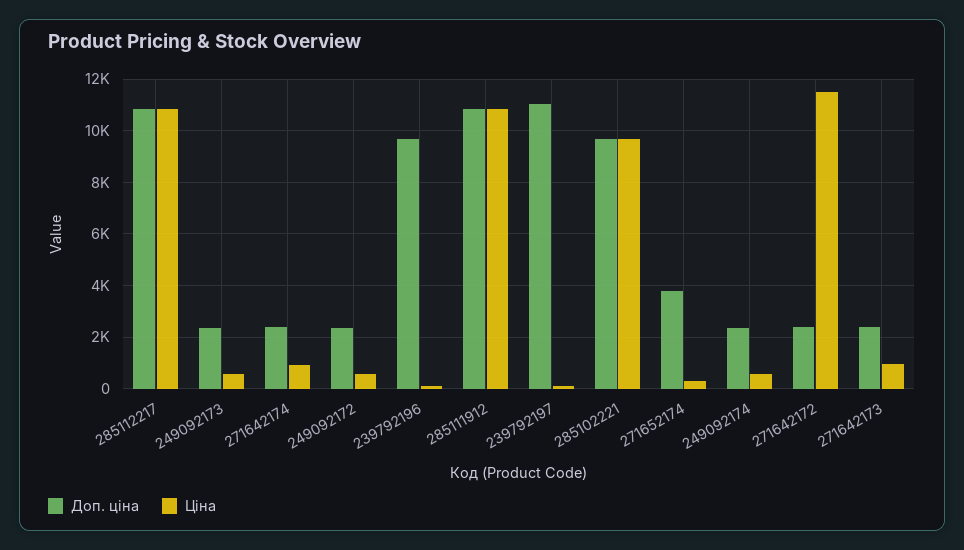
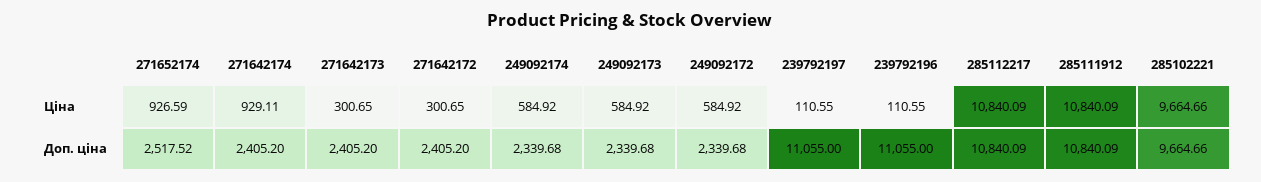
  {
    "Доп. ціна": {
      "285112217": 10840.09,
      "249092173": 2339.68,
      "271642174": 2405.2,
      "249092172": 2339.68,
-     "239792196": 9750,
+     "239792196": 11055,
      "285111912": 10840.09,
      "239792197": 11055,
      "285102221": 9664.66,
-     "271652174": 3750,
+     "271652174": 2517.52,
      "249092174": 2339.68,
      "271642172": 2405.2,
      "271642173": 2405.2
    },
    "Ціна": {
      "285112217": 10840.09,
      "249092173": 584.92,
      "271642174": 929.11,
      "249092172": 584.92,
      "239792196": 110.55,
      "285111912": 10840.09,
      "239792197": 110.55,
      "285102221": 9664.66,
-     "271652174": 250,
+     "271652174": 926.59,
      "249092174": 584.92,
-     "271642172": 11500,
+     "271642172": 300.65,
-     "271642173": 1000
+     "271642173": 300.65
    }
  }

